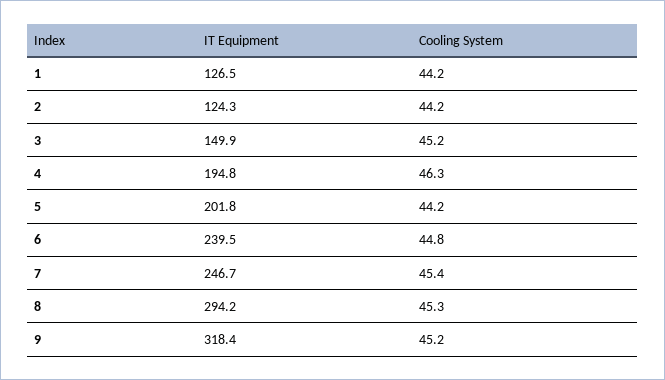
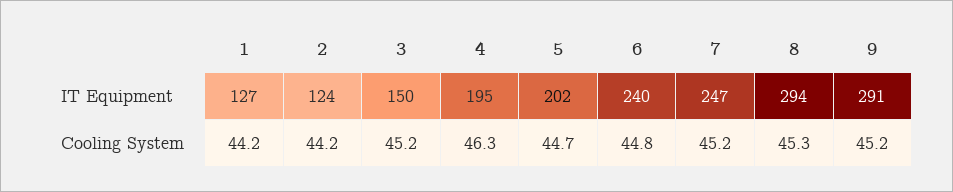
  {
    "IT Equipment": {
      "1": 126.5,
      "2": 124.3,
      "3": 149.9,
      "4": 194.8,
      "5": 201.8,
      "6": 239.5,
      "7": 246.7,
      "8": 294.2,
-     "9": 318.4
+     "9": 291
    },
    "Cooling System": {
      "1": 44.2,
      "2": 44.2,
      "3": 45.2,
      "4": 46.3,
-     "5": 44.2,
+     "5": 44.7,
      "6": 44.8,
-     "7": 45.4,
+     "7": 45.2,
      "8": 45.3,
      "9": 45.2
    }
  }

